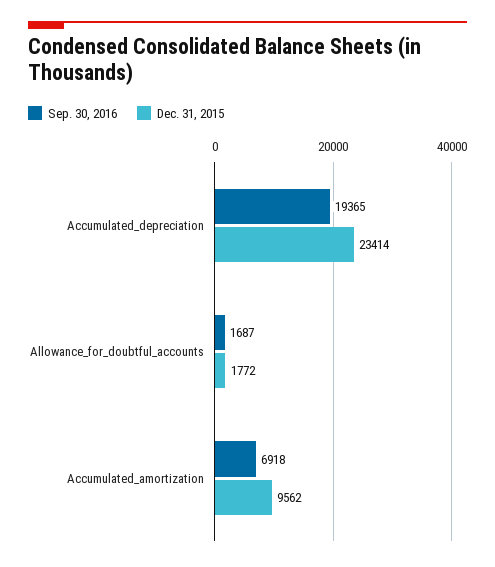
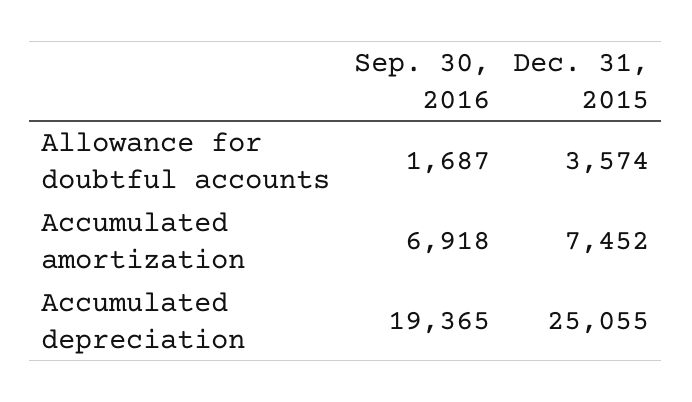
  {
    "Sep. 30, 2016": {
      "Accumulated_depreciation": 19365,
      "Allowance_for_doubtful_accounts": 1687,
      "Accumulated_amortization": 6918
    },
    "Dec. 31, 2015": {
-     "Accumulated_depreciation": 23414,
+     "Accumulated_depreciation": 25055,
-     "Allowance_for_doubtful_accounts": 1772,
+     "Allowance_for_doubtful_accounts": 3574,
-     "Accumulated_amortization": 9562
+     "Accumulated_amortization": 7452
    }
  }

